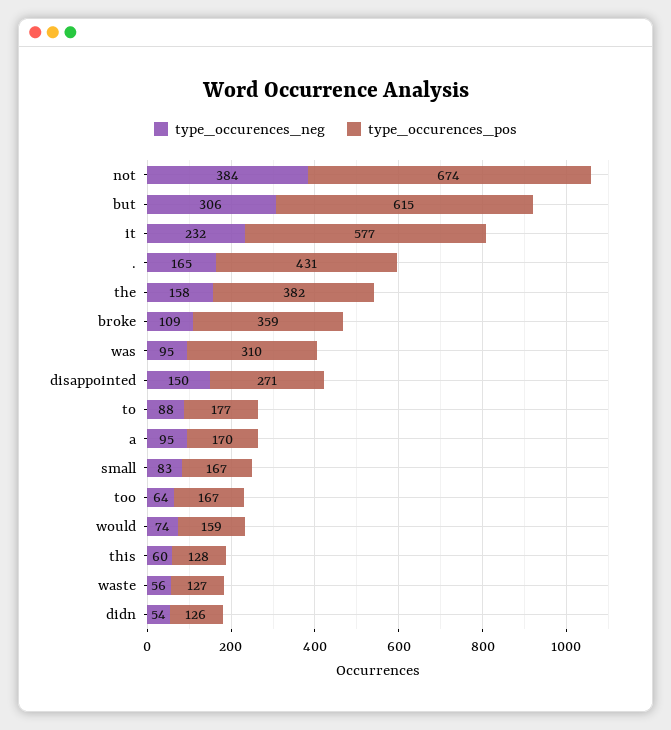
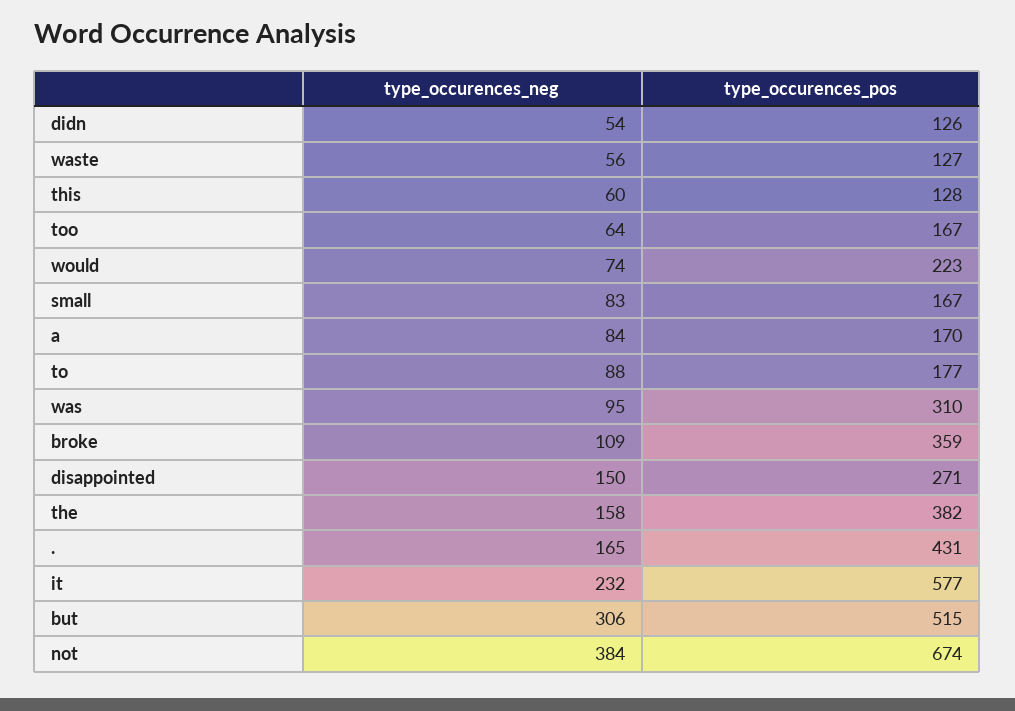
  {
    "type_occurences_neg": {
      "not": 384,
      "but": 306,
      "it": 232,
      ".": 165,
      "the": 158,
      "broke": 109,
      "was": 95,
      "disappointed": 150,
      "to": 88,
-     "a": 95,
+     "a": 84,
      "small": 83,
      "too": 64,
      "would": 74,
      "this": 60,
      "waste": 56,
      "didn": 54
    },
    "type_occurences_pos": {
      "not": 674,
-     "but": 615,
+     "but": 515,
      "it": 577,
      ".": 431,
      "the": 382,
      "broke": 359,
      "was": 310,
      "disappointed": 271,
      "to": 177,
      "a": 170,
      "small": 167,
      "too": 167,
-     "would": 159,
+     "would": 223,
      "this": 128,
      "waste": 127,
      "didn": 126
    }
  }

